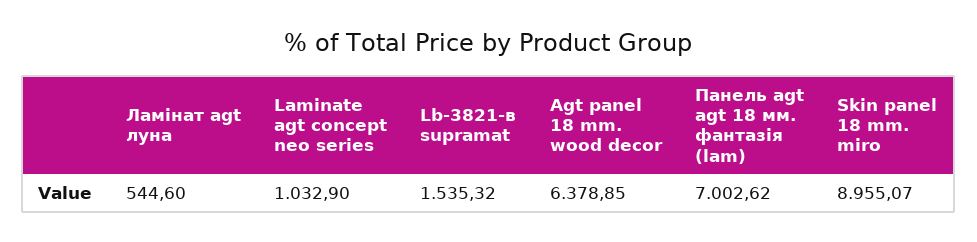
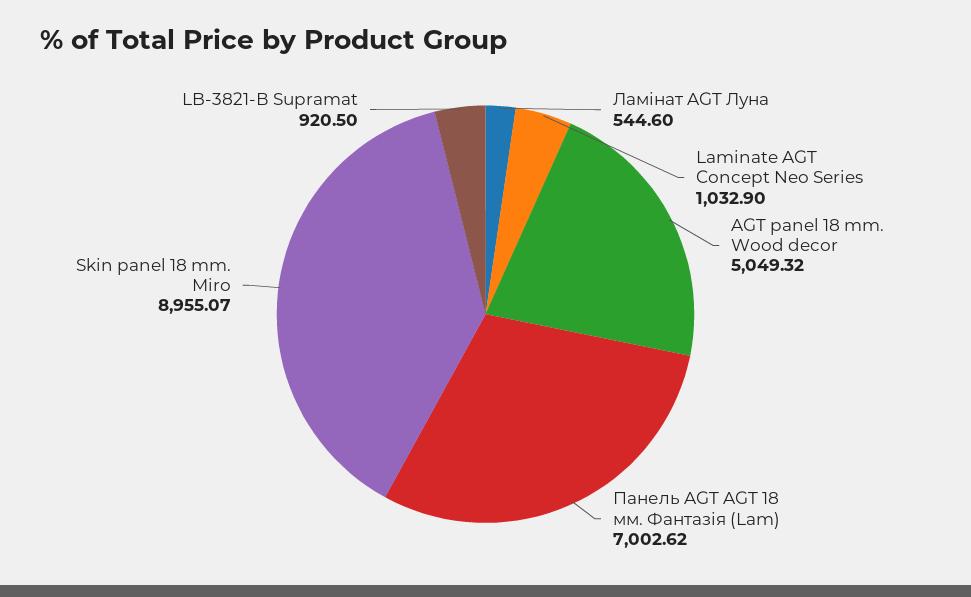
  {
    "Ламінат agt луна": 544.6,
    "Laminate agt concept neo series": 1032.9,
-   "Lb-3821-в supramat": 1535.32,
+   "Lb-3821-в supramat": 920.5,
-   "Agt panel 18 mm. wood decor": 6378.85,
+   "Agt panel 18 mm. wood decor": 5049.32,
    "Панель agt agt 18 мм. фантазія (lam)": 7002.62,
    "Skin panel 18 mm. miro": 8955.07
  }

